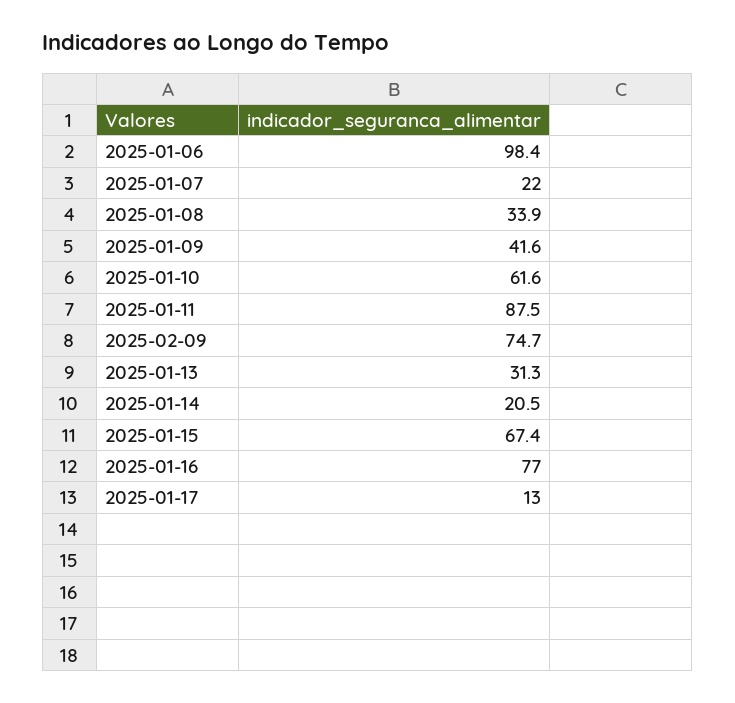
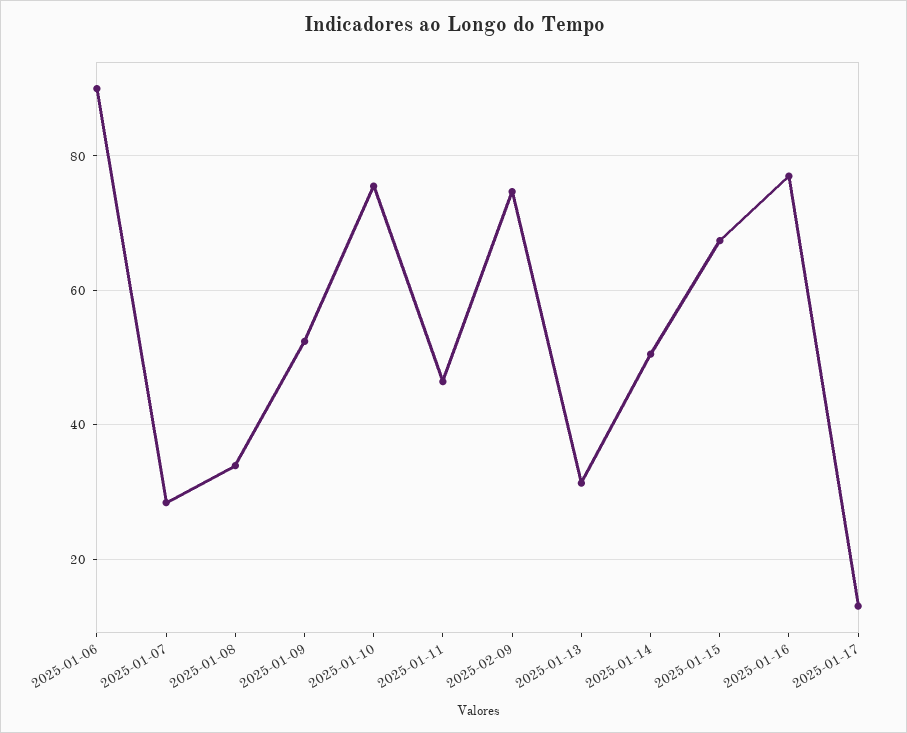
  {
-   "2025-01-06": 98.4,
+   "2025-01-06": 90,
-   "2025-01-07": 22,
+   "2025-01-07": 28,
    "2025-01-08": 33.9,
-   "2025-01-09": 41.6,
+   "2025-01-09": 52,
-   "2025-01-10": 61.6,
+   "2025-01-10": 76,
-   "2025-01-11": 87.5,
+   "2025-01-11": 46,
    "2025-02-09": 74.7,
    "2025-01-13": 31.3,
-   "2025-01-14": 20.5,
+   "2025-01-14": 50,
    "2025-01-15": 67.4,
    "2025-01-16": 77,
    "2025-01-17": 13
  }

